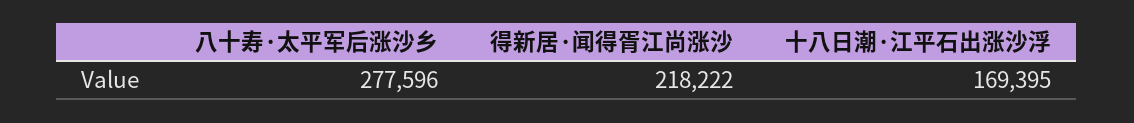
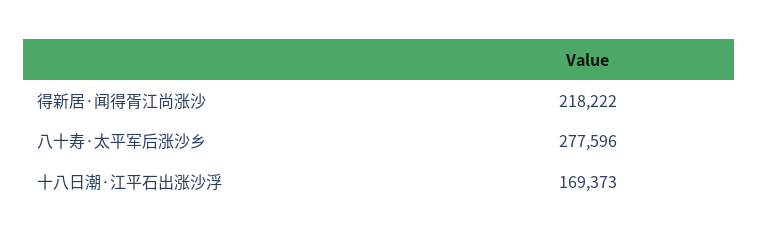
  {
    "八十寿·太平军后涨沙乡": 277596,
    "得新居·闻得胥江尚涨沙": 218222,
-   "十八日潮·江平石出涨沙浮": 169395
+   "十八日潮·江平石出涨沙浮": 169373
  }

